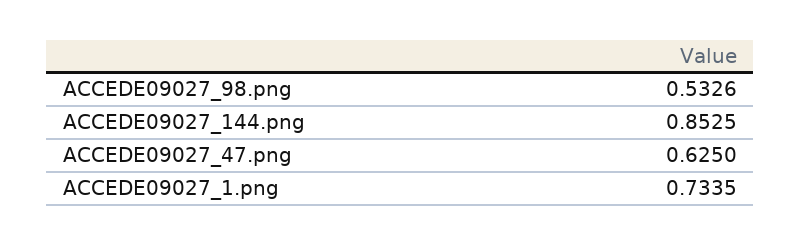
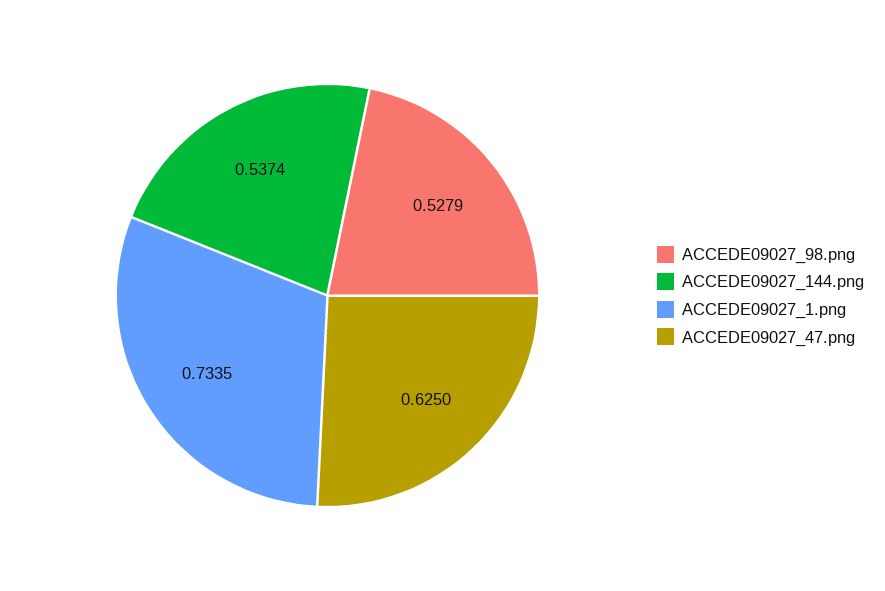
  {
-   "ACCEDE09027_98.png": 0.5326,
+   "ACCEDE09027_98.png": 0.5279,
-   "ACCEDE09027_144.png": 0.8525,
+   "ACCEDE09027_144.png": 0.5374,
    "ACCEDE09027_47.png": 0.625,
    "ACCEDE09027_1.png": 0.7335
  }

